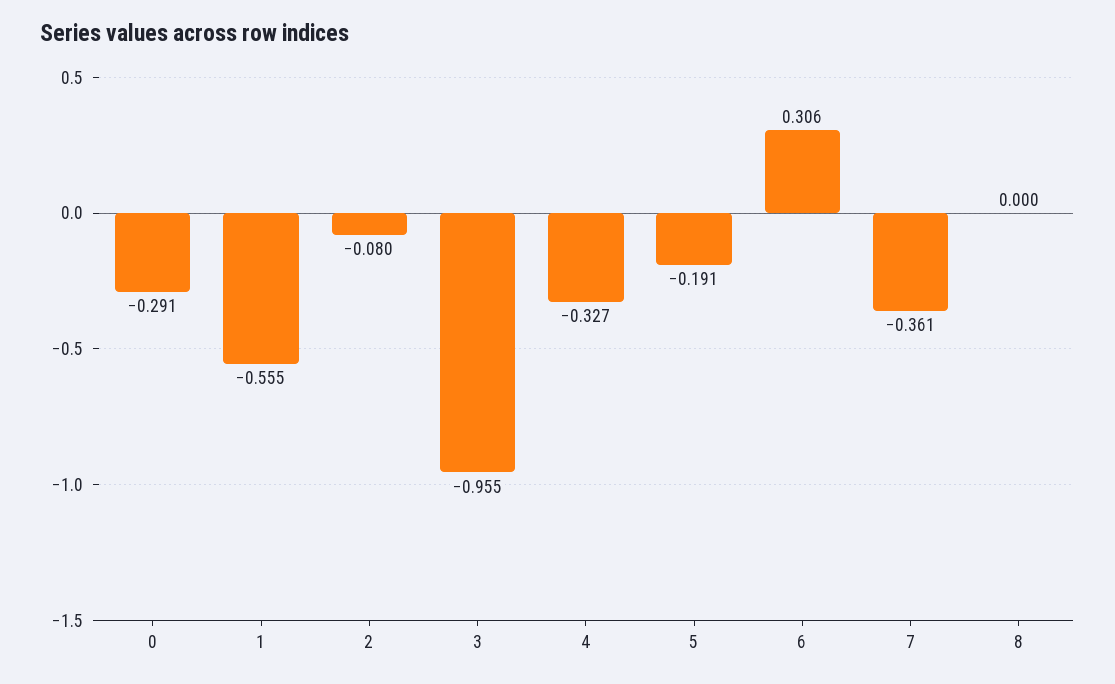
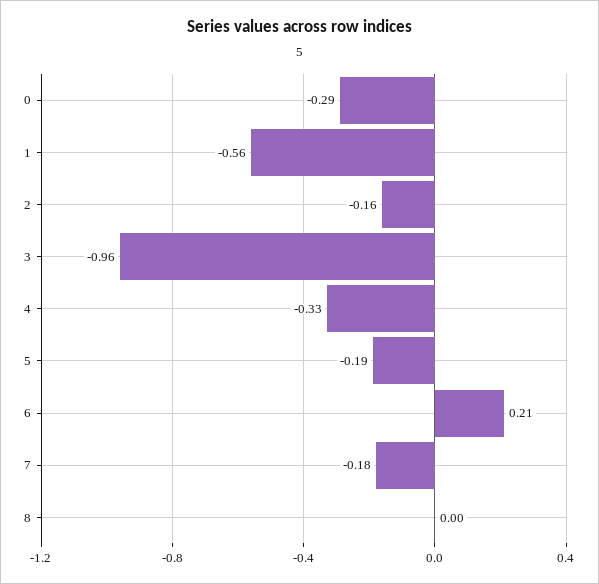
  {
    "0": -0.291,
    "1": -0.555,
-   "2": -0.08,
+   "2": -0.16,
    "3": -0.955,
    "4": -0.327,
    "5": -0.191,
-   "6": 0.306,
+   "6": 0.21,
-   "7": -0.361,
+   "7": -0.18,
    "8": 0
  }

